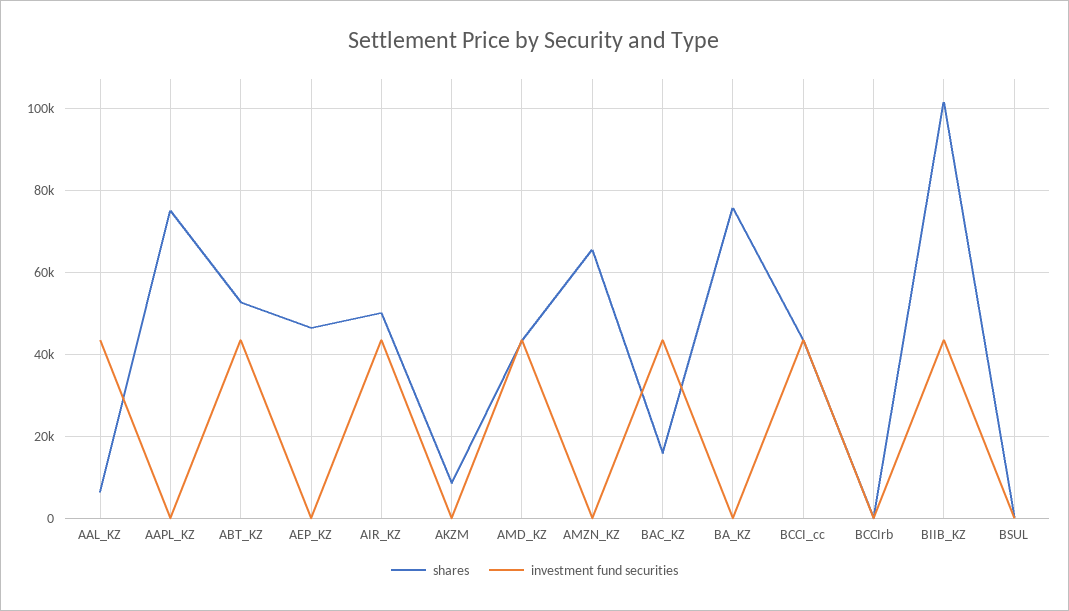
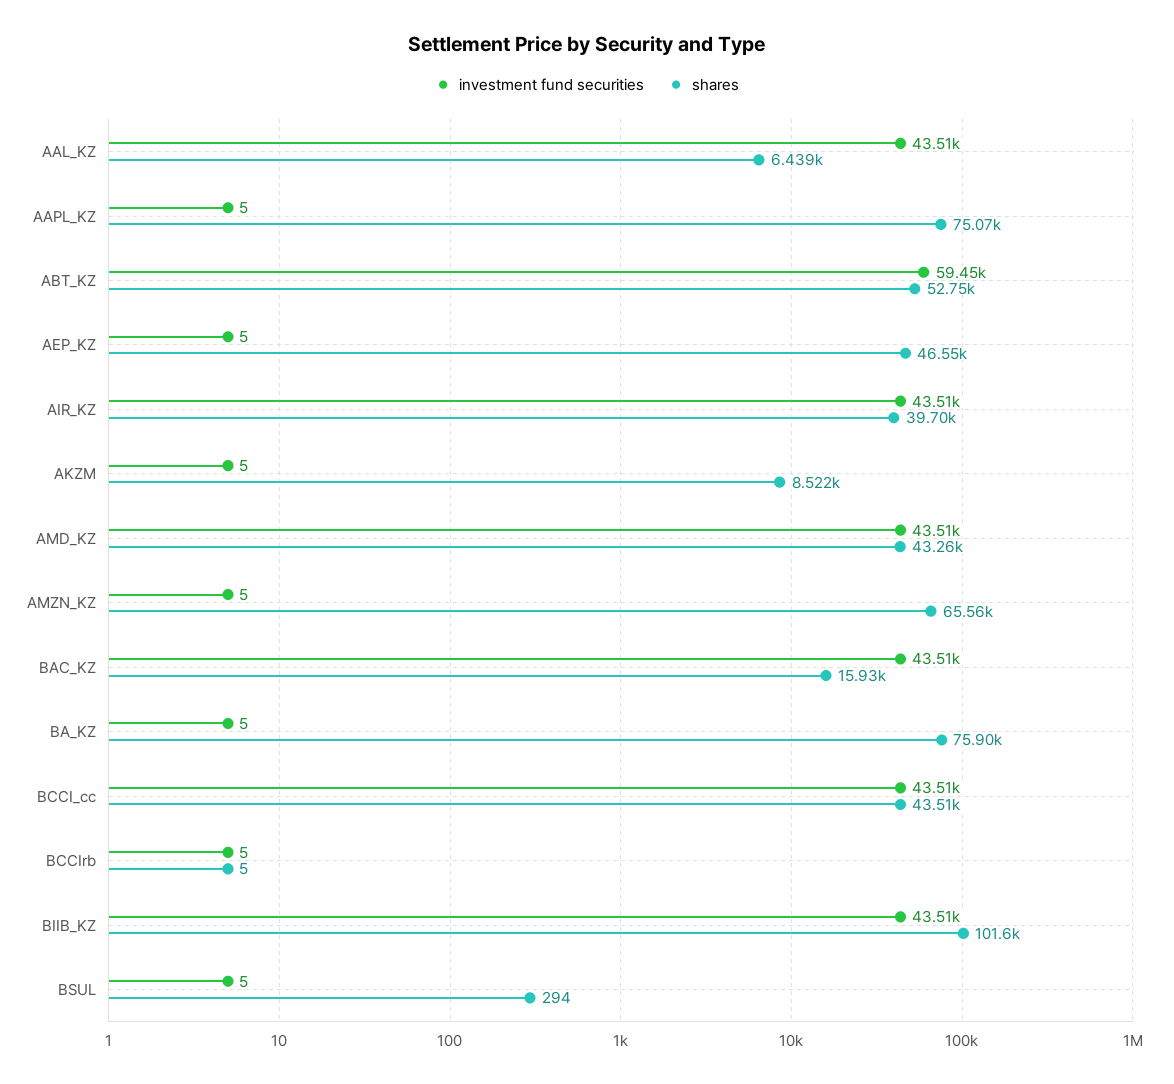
  {
    "shares": {
      "AAL_KZ": 6439,
      "AAPL_KZ": 75070,
      "ABT_KZ": 52750,
      "AEP_KZ": 46550,
-     "AIR_KZ": 50000,
+     "AIR_KZ": 39700,
      "AKZM": 8522,
      "AMD_KZ": 43260,
      "AMZN_KZ": 65560,
      "BAC_KZ": 15930,
      "BA_KZ": 75900,
      "BCCI_cc": 43510,
      "BCCIrb": 5,
      "BIIB_KZ": 101600,
      "BSUL": 294
    },
    "investment fund securities": {
      "AAL_KZ": 43510,
      "AAPL_KZ": 5,
-     "ABT_KZ": 44000,
+     "ABT_KZ": 59450,
      "AEP_KZ": 5,
      "AIR_KZ": 43510,
      "AKZM": 5,
      "AMD_KZ": 43510,
      "AMZN_KZ": 5,
      "BAC_KZ": 43510,
      "BA_KZ": 5,
      "BCCI_cc": 43510,
      "BCCIrb": 5,
      "BIIB_KZ": 43510,
      "BSUL": 5
    }
  }

